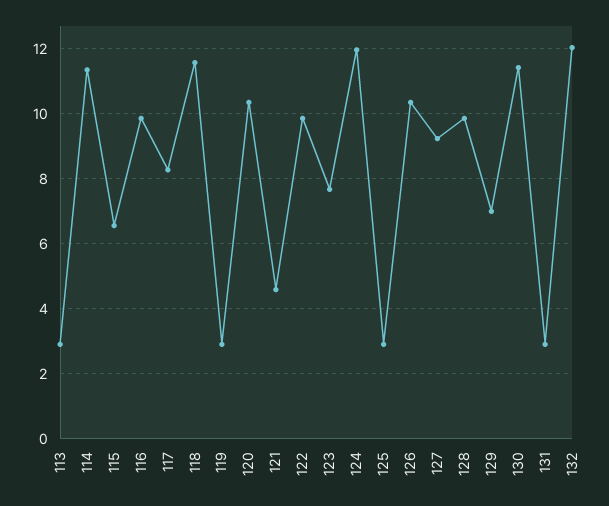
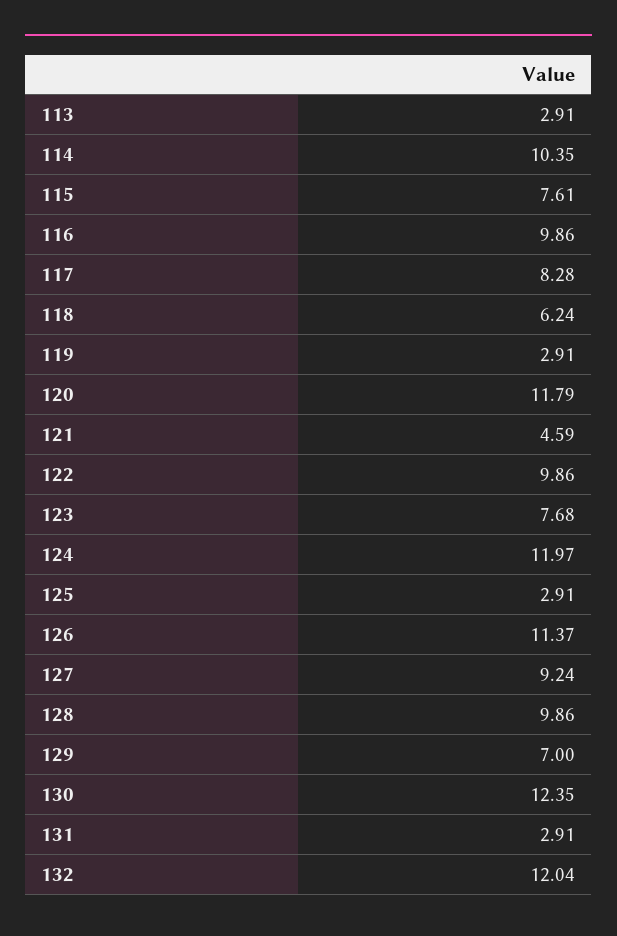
  {
    "113": 2.91,
-   "114": 11.4,
+   "114": 10.35,
-   "115": 6.6,
+   "115": 7.61,
    "116": 9.86,
    "117": 8.28,
-   "118": 11.6,
+   "118": 6.24,
    "119": 2.91,
-   "120": 10.4,
+   "120": 11.79,
    "121": 4.59,
    "122": 9.86,
    "123": 7.68,
    "124": 11.97,
    "125": 2.91,
-   "126": 10.4,
+   "126": 11.37,
    "127": 9.24,
    "128": 9.86,
    "129": 7,
-   "130": 11.4,
+   "130": 12.35,
    "131": 2.91,
    "132": 12.04
  }

